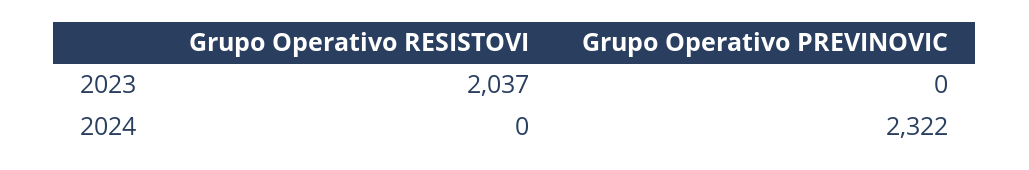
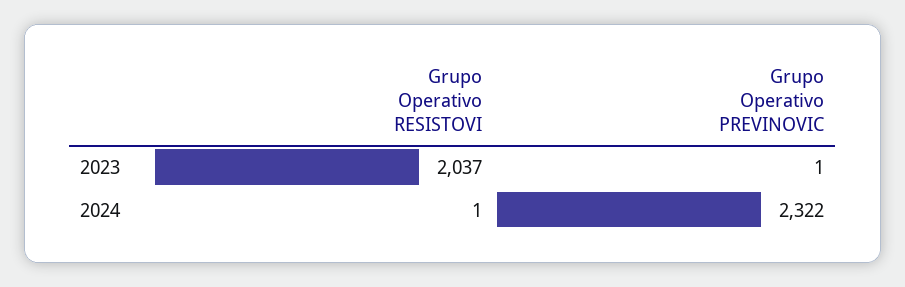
  {
    "Grupo Operativo RESISTOVI": {
      "2023": 2037,
-     "2024": 0
+     "2024": 1
    },
    "Grupo Operativo PREVINOVIC": {
-     "2023": 0,
+     "2023": 1,
      "2024": 2322
    }
  }

